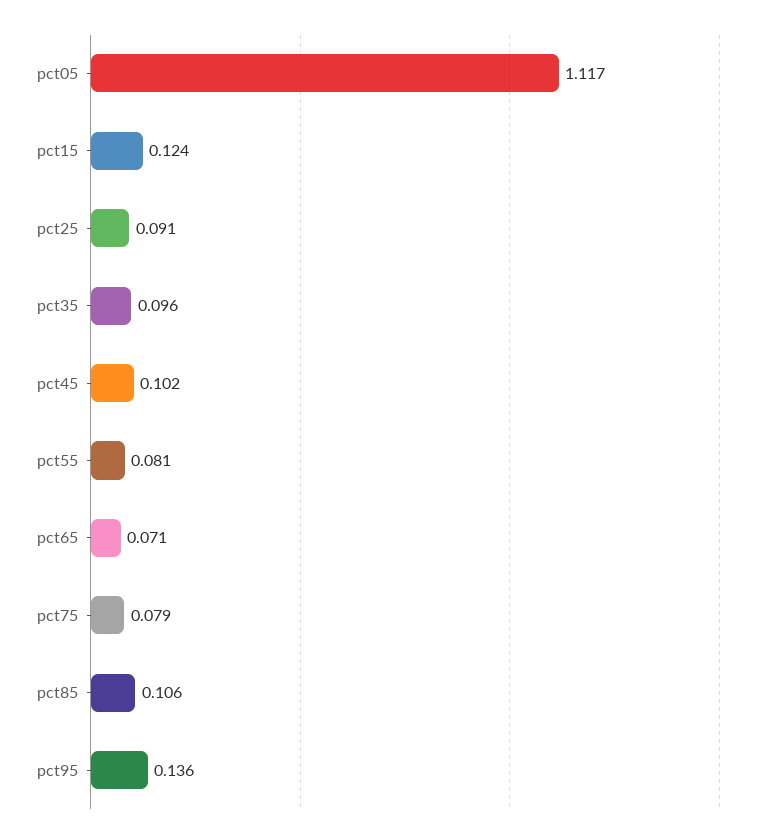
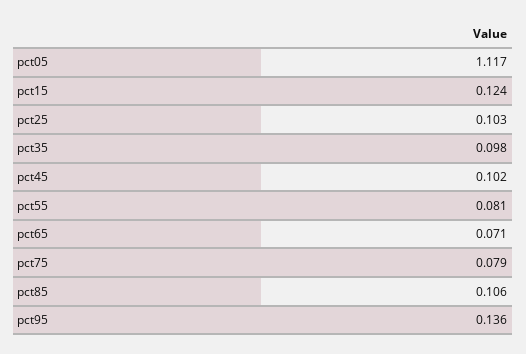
  {
    "pct05": 1.117,
    "pct15": 0.124,
-   "pct25": 0.091,
+   "pct25": 0.103,
-   "pct35": 0.096,
+   "pct35": 0.098,
    "pct45": 0.102,
    "pct55": 0.081,
    "pct65": 0.071,
    "pct75": 0.079,
    "pct85": 0.106,
    "pct95": 0.136
  }

